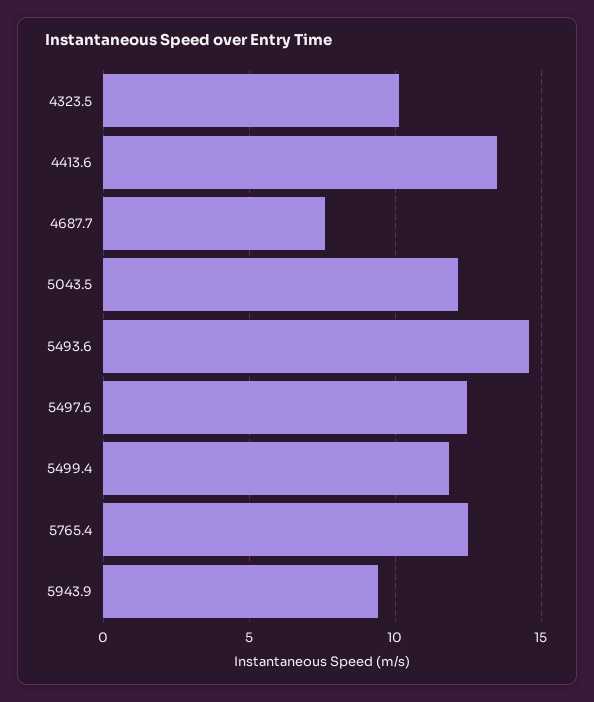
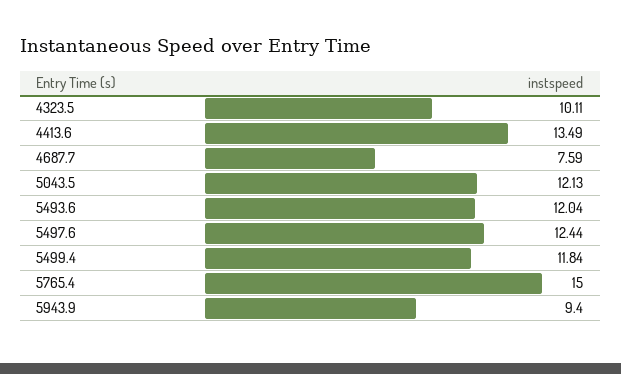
  {
    "4323.5": 10.11,
    "4413.6": 13.49,
    "4687.7": 7.59,
    "5043.5": 12.13,
-   "5493.6": 14.5,
+   "5493.6": 12.04,
    "5497.6": 12.44,
    "5499.4": 11.84,
-   "5765.4": 12.5,
+   "5765.4": 15,
    "5943.9": 9.4
  }

